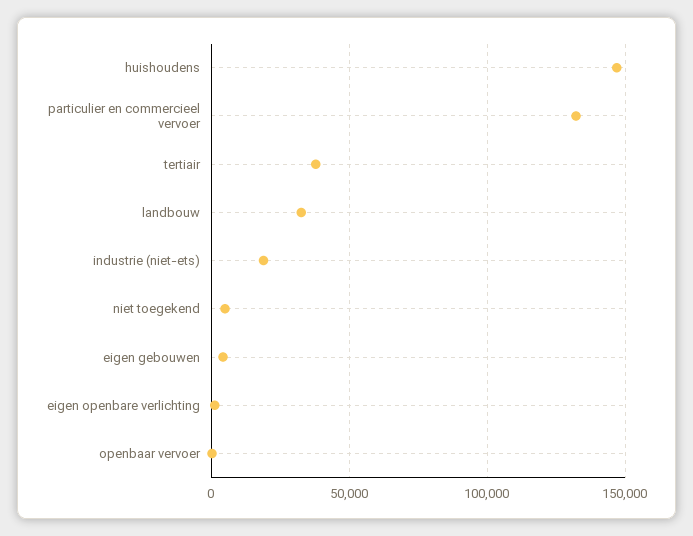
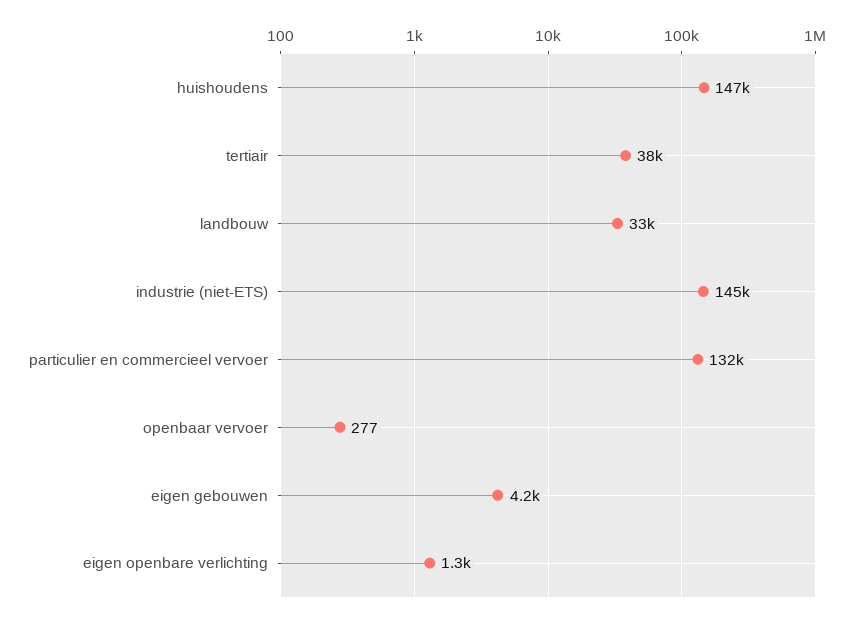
  {
    "huishoudens": 147000,
    "particulier en commercieel vervoer": 132000,
    "tertiair": 38000,
    "landbouw": 33000,
-   "industrie (niet-ets)": 20000,
+   "industrie (niet-ets)": 145000,
-   "niet toegekend": 5000,
    "eigen gebouwen": 4200,
    "eigen openbare verlichting": 1300,
    "openbaar vervoer": 277
  }

